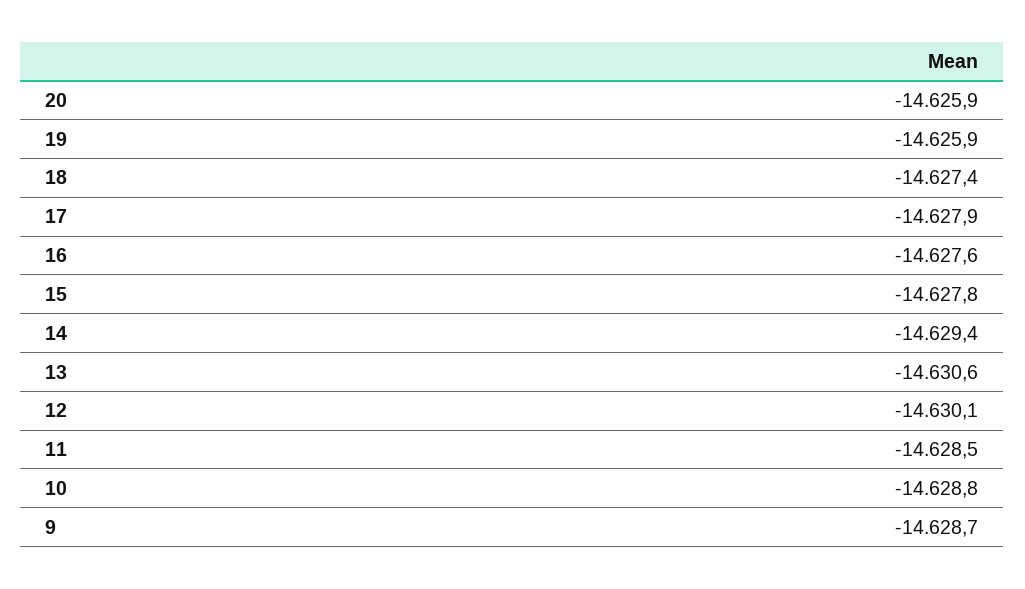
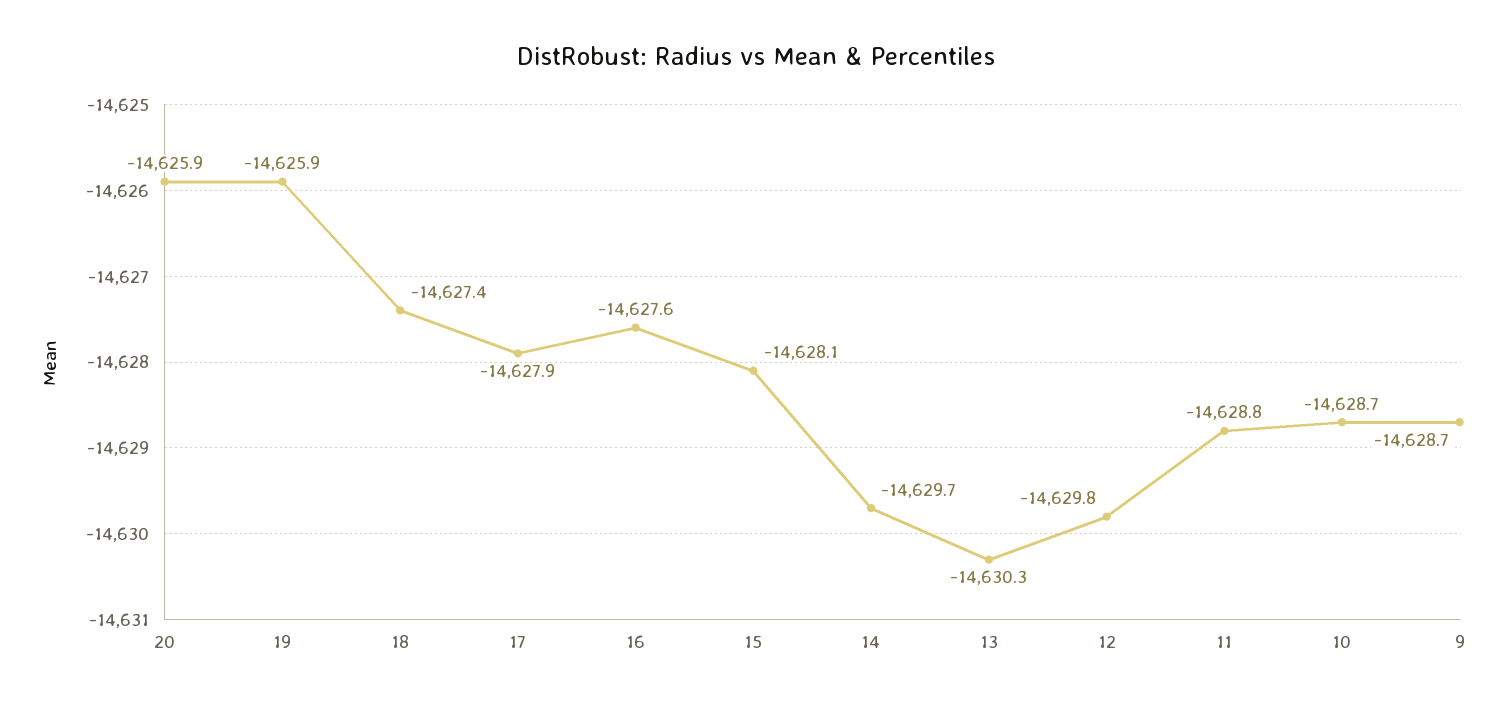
  {
    "20": -14625.9,
    "19": -14625.9,
    "18": -14627.4,
    "17": -14627.9,
    "16": -14627.6,
-   "15": -14627.8,
+   "15": -14628.1,
-   "14": -14629.4,
+   "14": -14629.7,
-   "13": -14630.6,
+   "13": -14630.3,
-   "12": -14630.1,
+   "12": -14629.8,
-   "11": -14628.5,
+   "11": -14628.8,
-   "10": -14628.8,
+   "10": -14628.7,
    "9": -14628.7
  }

